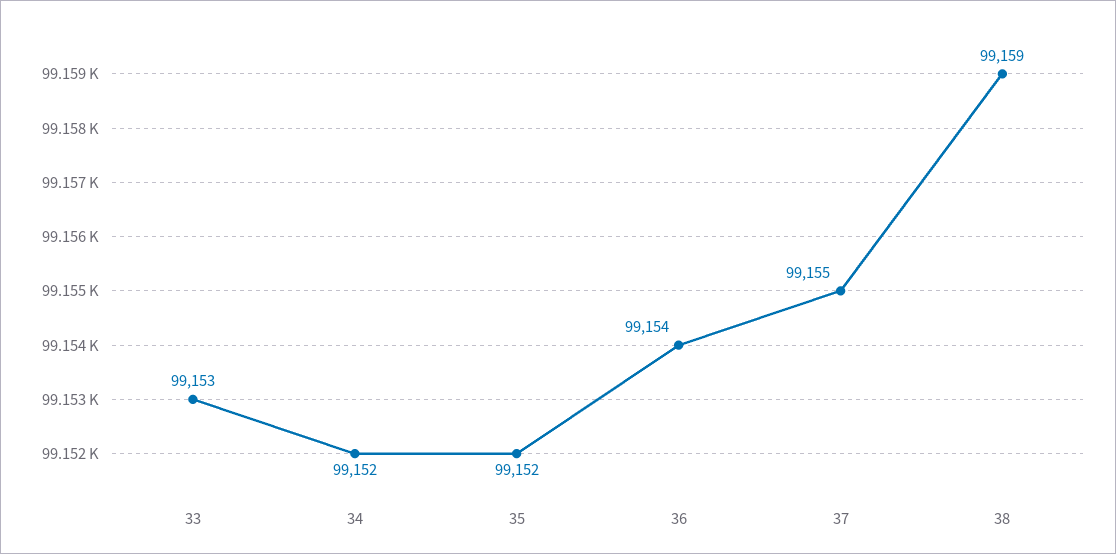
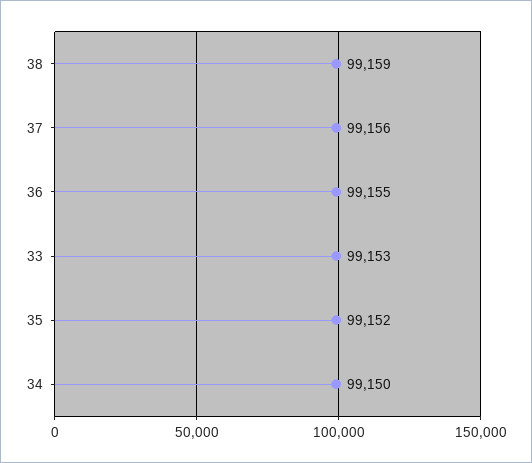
  {
    "33": 99153,
-   "34": 99152,
+   "34": 99150,
    "35": 99152,
-   "36": 99154,
+   "36": 99155,
-   "37": 99155,
+   "37": 99156,
    "38": 99159
  }

